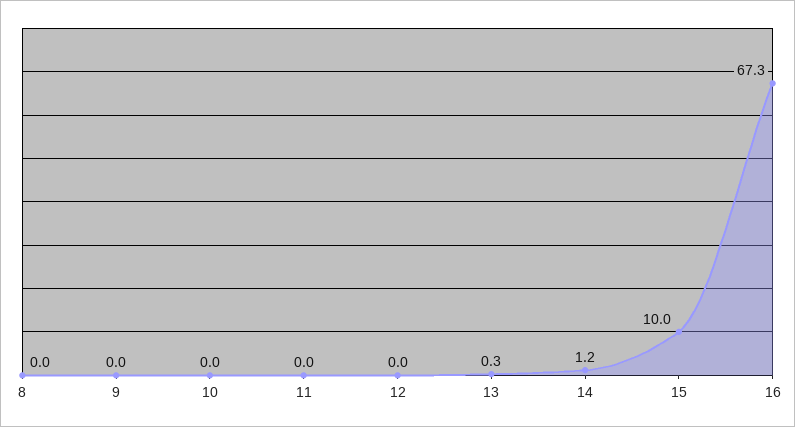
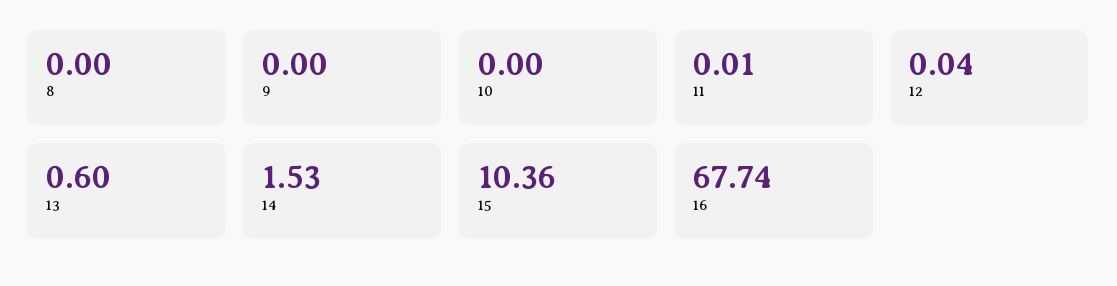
  {
    "8": 0,
    "9": 0,
    "10": 0,
    "11": 0.01,
    "12": 0.04,
-   "13": 0.3,
+   "13": 0.6,
-   "14": 1.2,
+   "14": 1.53,
-   "15": 10,
+   "15": 10.36,
-   "16": 67.3
+   "16": 67.74
  }

